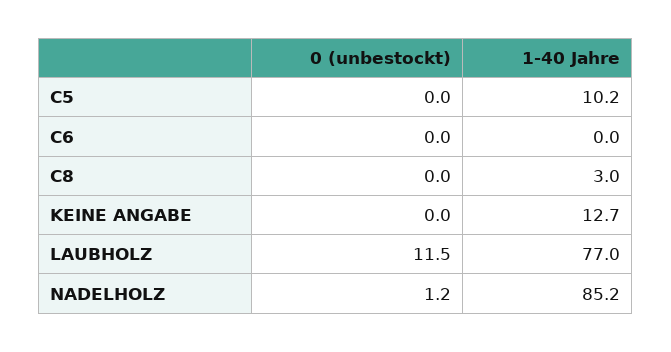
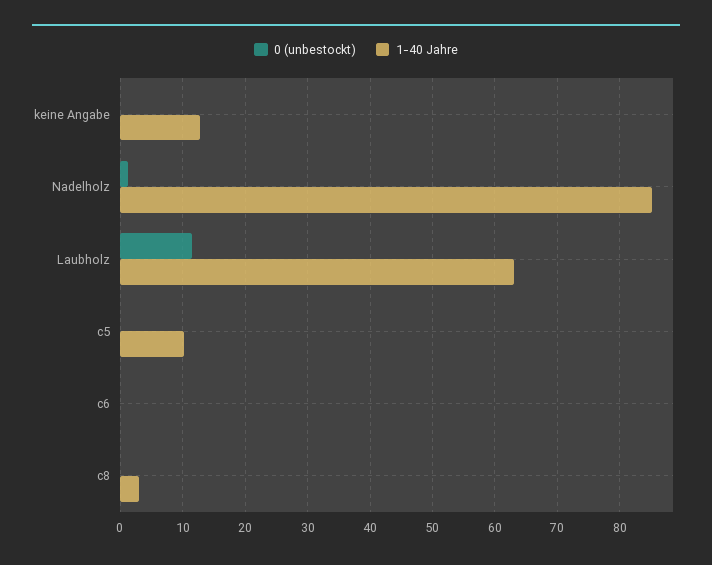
  {
    "0 (unbestockt)": {
      "C5": 0,
      "C6": 0,
      "C8": 0,
      "KEINE ANGABE": 0,
      "LAUBHOLZ": 11.5,
      "NADELHOLZ": 1.2
    },
    "1-40 Jahre": {
      "C5": 10.2,
      "C6": 0,
      "C8": 3,
      "KEINE ANGABE": 12.7,
-     "LAUBHOLZ": 77,
+     "LAUBHOLZ": 63,
      "NADELHOLZ": 85.2
    }
  }

